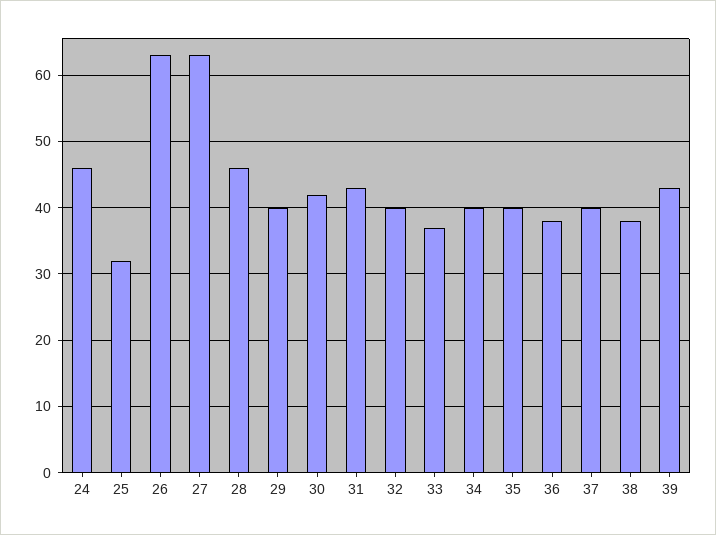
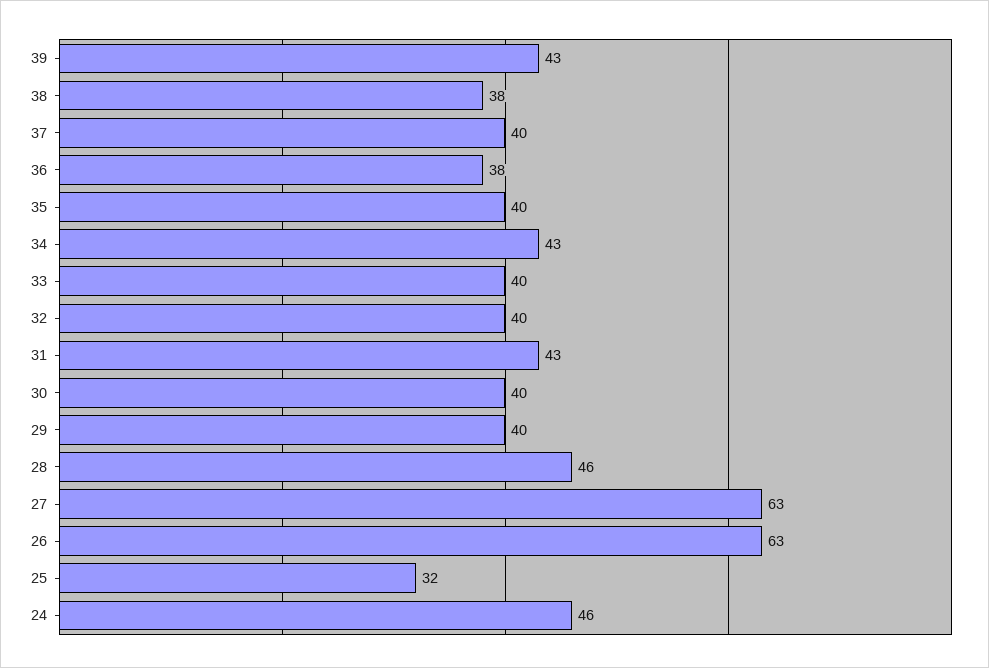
  {
    "24": 46,
    "25": 32,
    "26": 63,
    "27": 63,
    "28": 46,
    "29": 40,
-   "30": 42,
+   "30": 40,
    "31": 43,
    "32": 40,
-   "33": 37,
+   "33": 40,
-   "34": 40,
+   "34": 43,
    "35": 40,
    "36": 38,
    "37": 40,
    "38": 38,
    "39": 43
  }

